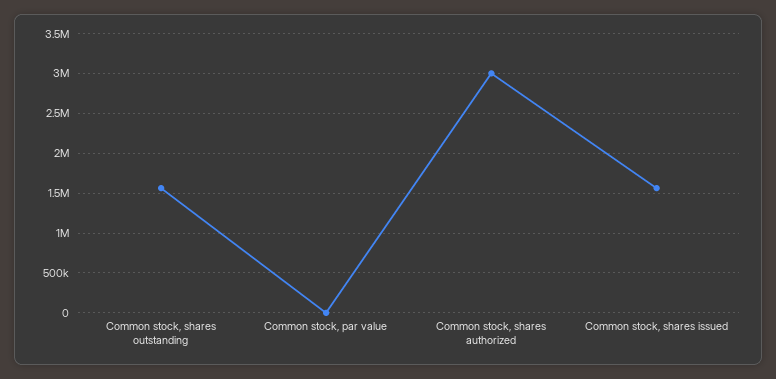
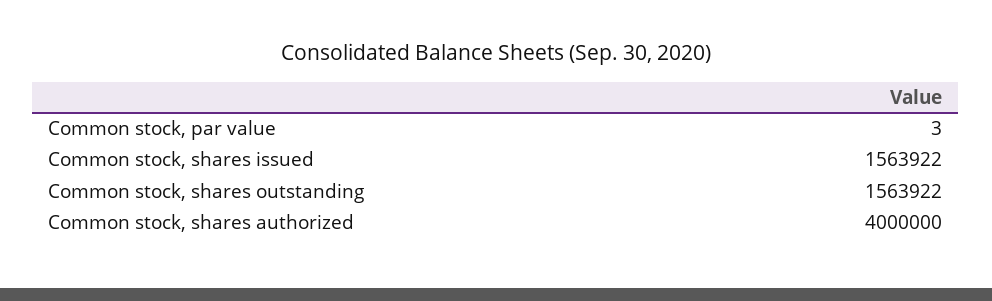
  {
    "Common stock, shares outstanding": 1563922,
    "Common stock, par value": 3,
-   "Common stock, shares authorized": 3000000,
+   "Common stock, shares authorized": 4000000,
    "Common stock, shares issued": 1563922
  }

